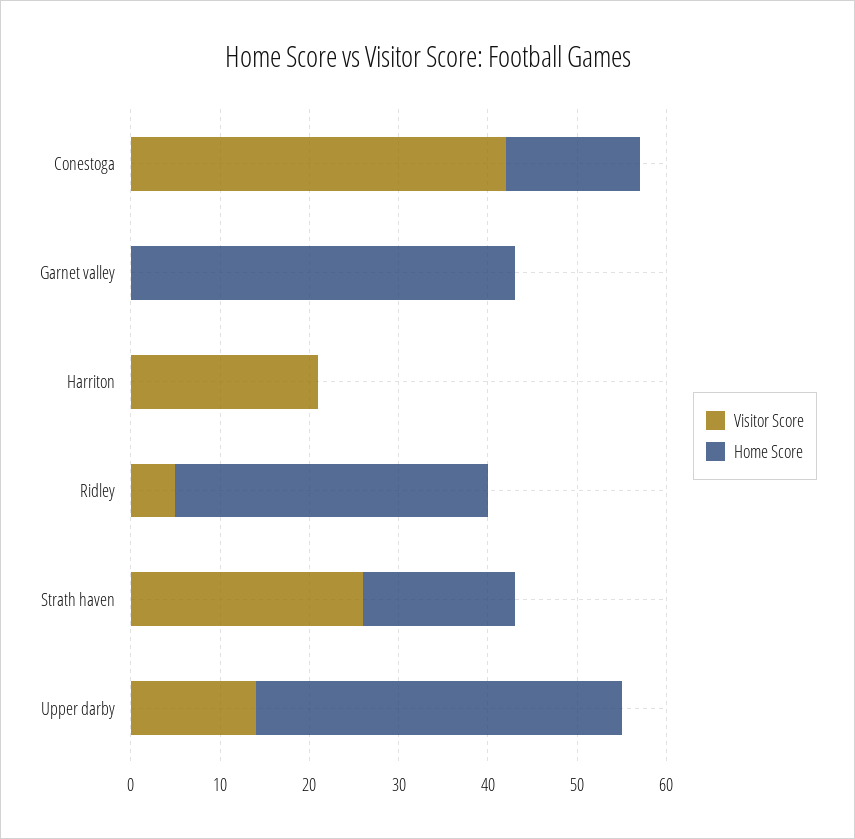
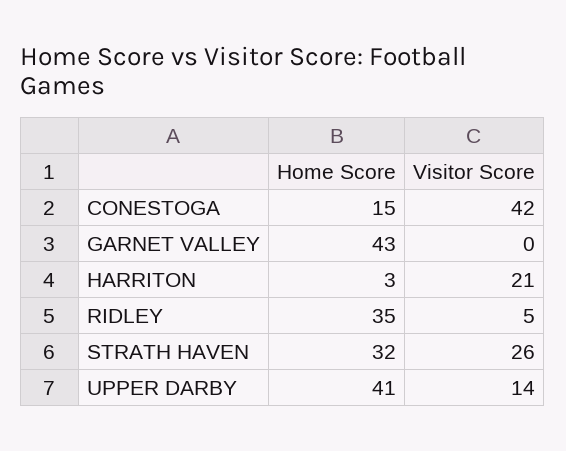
  {
    "Visitor Score": {
      "Conestoga": 42,
      "Garnet valley": 0,
      "Harriton": 21,
      "Ridley": 5,
      "Strath haven": 26,
      "Upper darby": 14
    },
    "Home Score": {
      "Conestoga": 15,
      "Garnet valley": 43,
-     "Harriton": 0,
+     "Harriton": 3,
      "Ridley": 35,
-     "Strath haven": 17,
+     "Strath haven": 32,
      "Upper darby": 41
    }
  }

